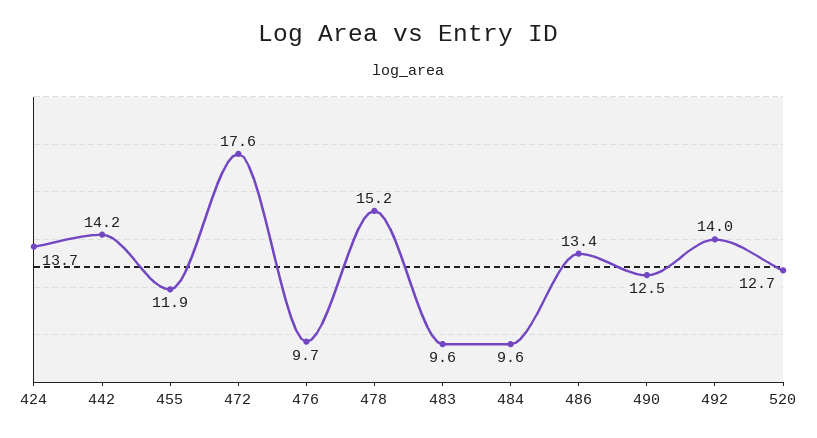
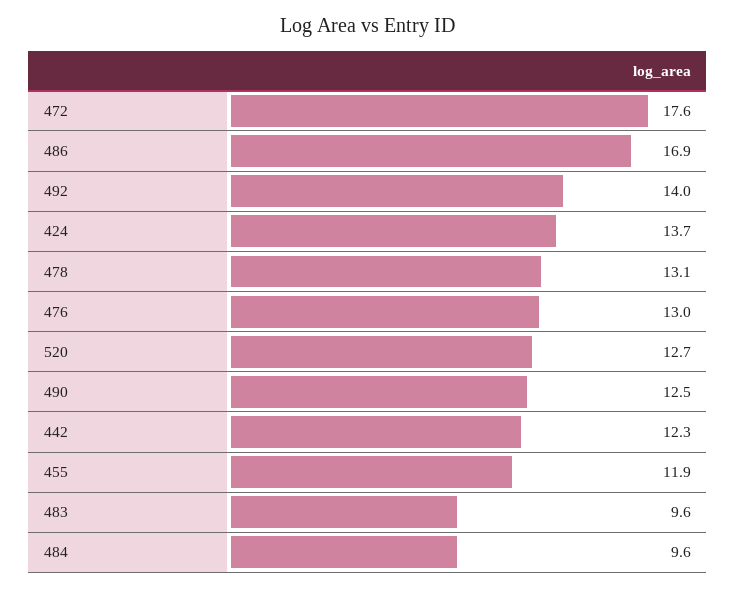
  {
    "424": 13.7,
-   "442": 14.2,
+   "442": 12.3,
    "455": 11.9,
    "472": 17.6,
-   "476": 9.7,
+   "476": 13,
-   "478": 15.2,
+   "478": 13.1,
    "483": 9.6,
    "484": 9.6,
-   "486": 13.4,
+   "486": 16.9,
    "490": 12.5,
    "492": 14,
    "520": 12.7
  }

